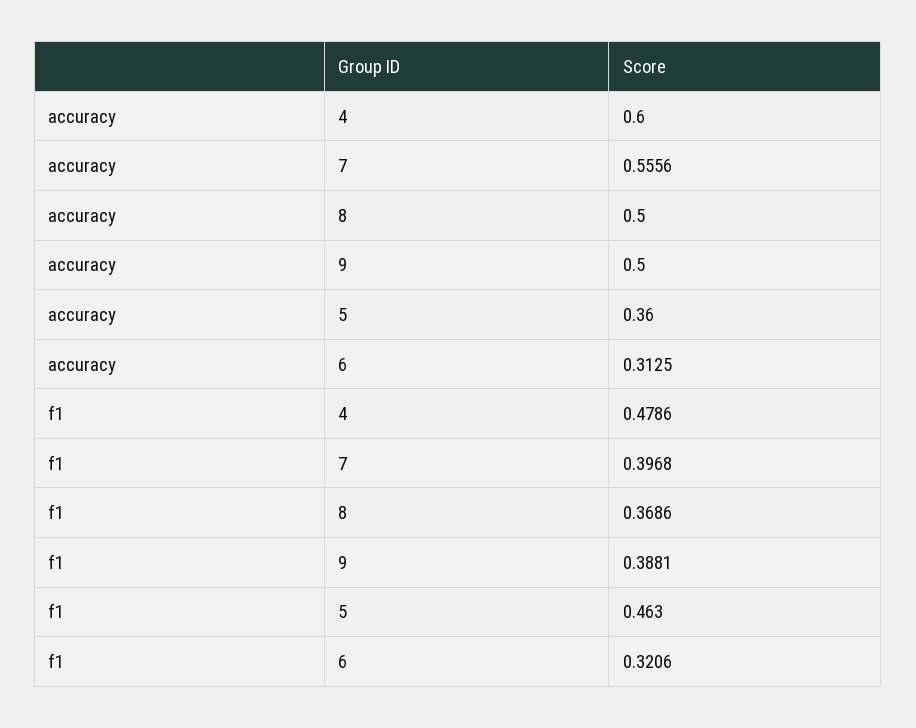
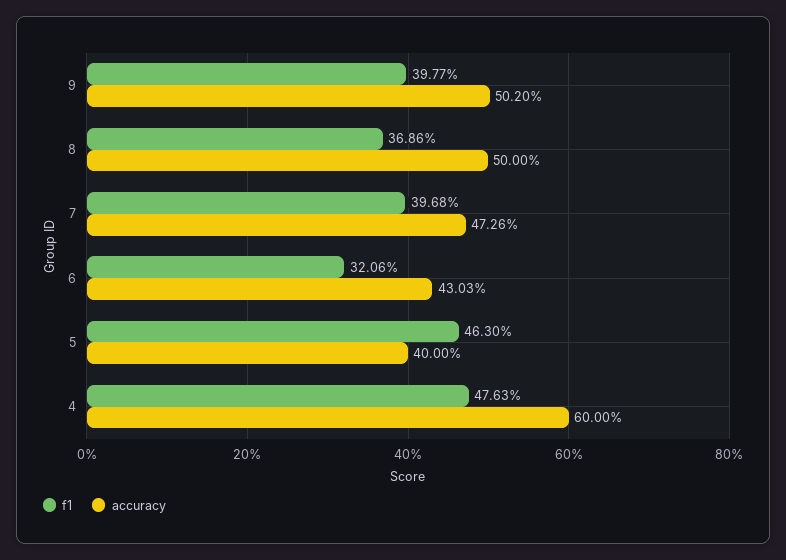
  {
    "accuracy": {
      "4": 0.6,
-     "7": 0.5556,
+     "7": 0.4726,
      "8": 0.5,
-     "9": 0.5,
+     "9": 0.502,
-     "5": 0.36,
+     "5": 0.4,
-     "6": 0.3125
+     "6": 0.4303
    },
    "f1": {
-     "4": 0.4786,
+     "4": 0.4763,
      "7": 0.3968,
      "8": 0.3686,
-     "9": 0.3881,
+     "9": 0.3977,
      "5": 0.463,
      "6": 0.3206
    }
  }

